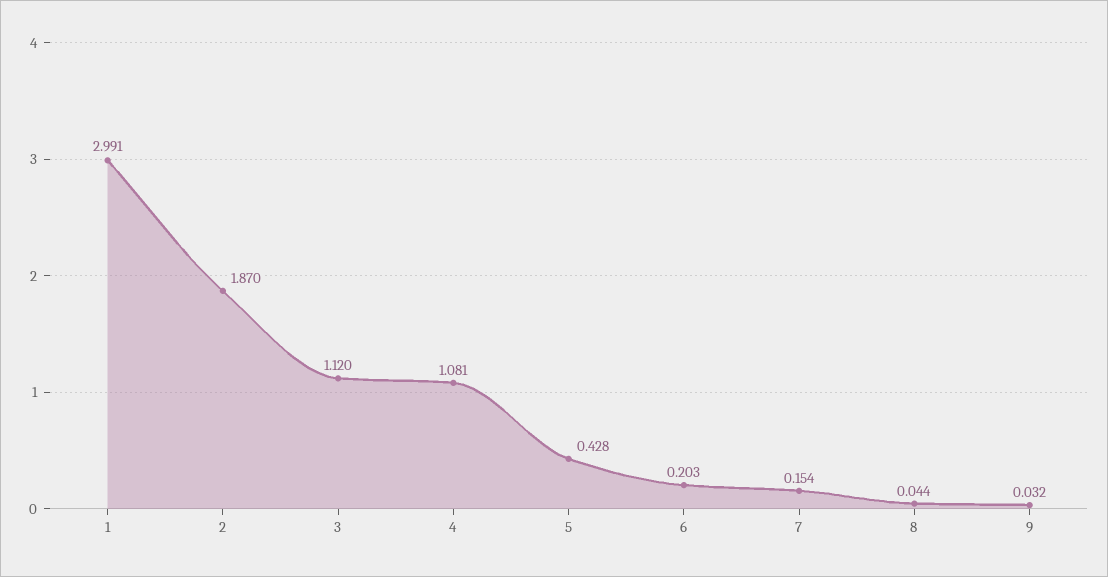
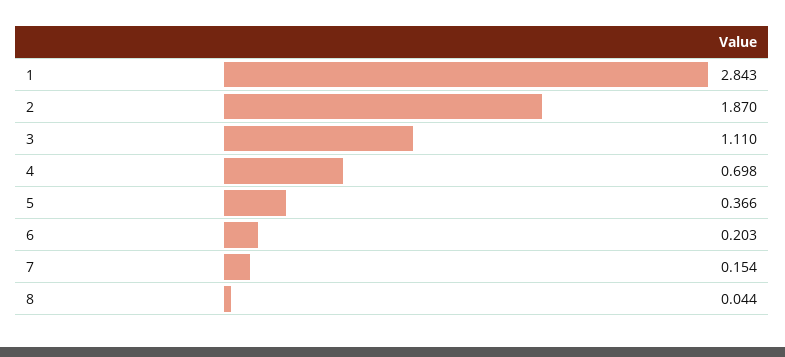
  {
-   "1": 2.991,
+   "1": 2.843,
    "2": 1.87,
-   "3": 1.12,
+   "3": 1.11,
-   "4": 1.081,
+   "4": 0.698,
-   "5": 0.428,
+   "5": 0.366,
    "6": 0.203,
    "7": 0.154,
-   "8": 0.044,
+   "8": 0.044
-   "9": 0.032
  }

